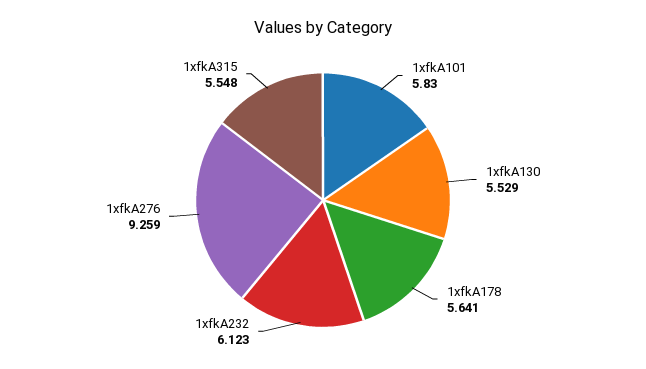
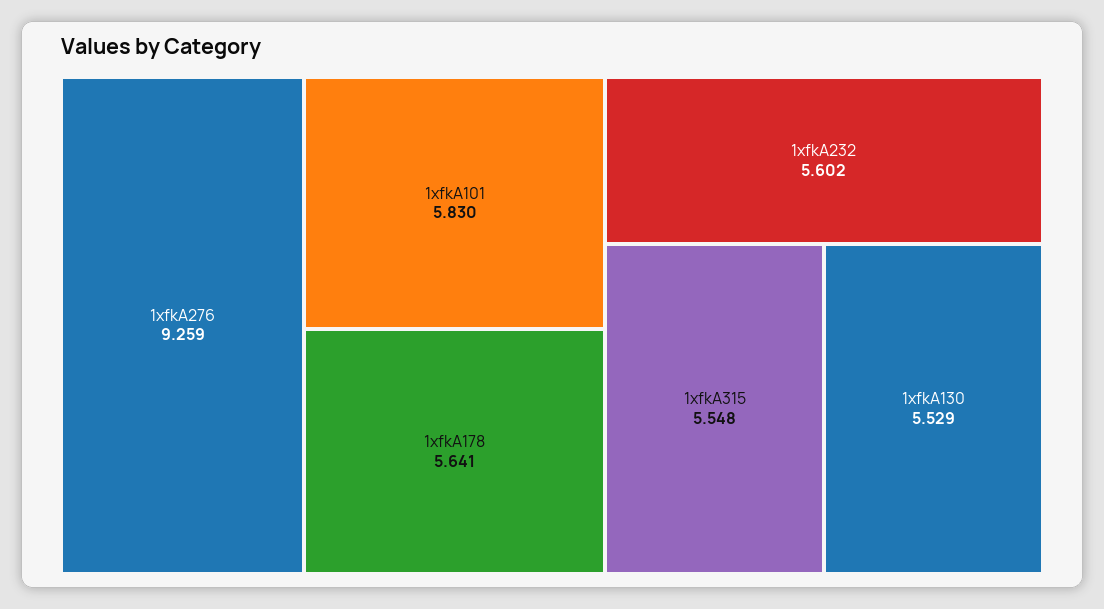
  {
    "1xfkA101": 5.83,
    "1xfkA130": 5.529,
    "1xfkA178": 5.641,
-   "1xfkA232": 6.123,
+   "1xfkA232": 5.602,
    "1xfkA276": 9.259,
    "1xfkA315": 5.548
  }

